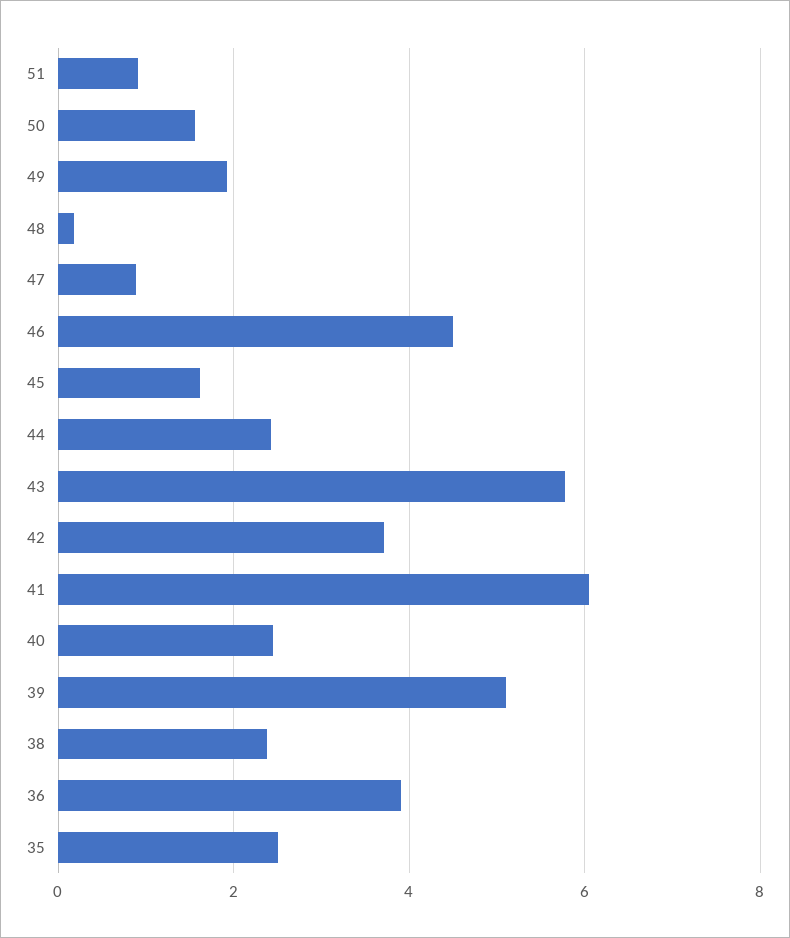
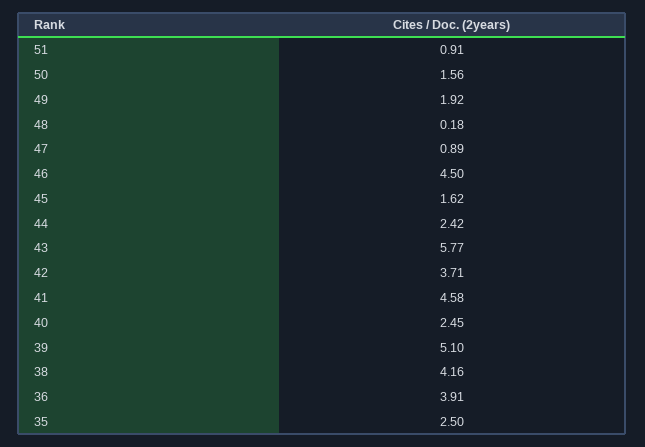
  {
    "51": 0.91,
    "50": 1.56,
    "49": 1.92,
    "48": 0.18,
    "47": 0.89,
    "46": 4.5,
    "45": 1.62,
    "44": 2.42,
    "43": 5.77,
    "42": 3.71,
-   "41": 6,
+   "41": 4.58,
    "40": 2.45,
    "39": 5.1,
-   "38": 2.4,
+   "38": 4.16,
    "36": 3.91,
    "35": 2.5
  }

